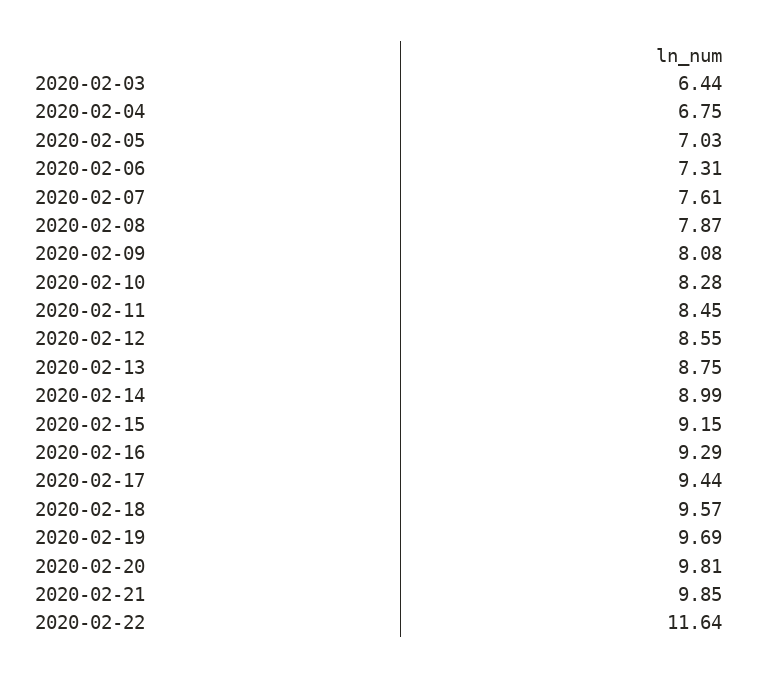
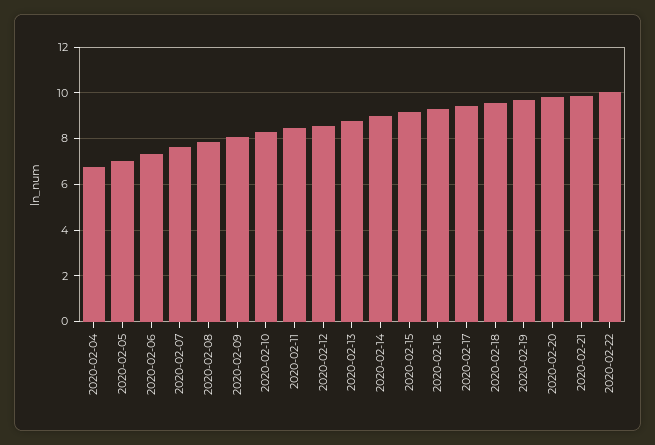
  {
-   "2020-02-03": 6.44,
    "2020-02-04": 6.75,
    "2020-02-05": 7.03,
    "2020-02-06": 7.31,
    "2020-02-07": 7.61,
    "2020-02-08": 7.87,
    "2020-02-09": 8.08,
    "2020-02-10": 8.28,
    "2020-02-11": 8.45,
    "2020-02-12": 8.55,
    "2020-02-13": 8.75,
    "2020-02-14": 8.99,
    "2020-02-15": 9.15,
    "2020-02-16": 9.29,
    "2020-02-17": 9.44,
    "2020-02-18": 9.57,
    "2020-02-19": 9.69,
    "2020-02-20": 9.81,
    "2020-02-21": 9.85,
-   "2020-02-22": 11.64
+   "2020-02-22": 10
  }

